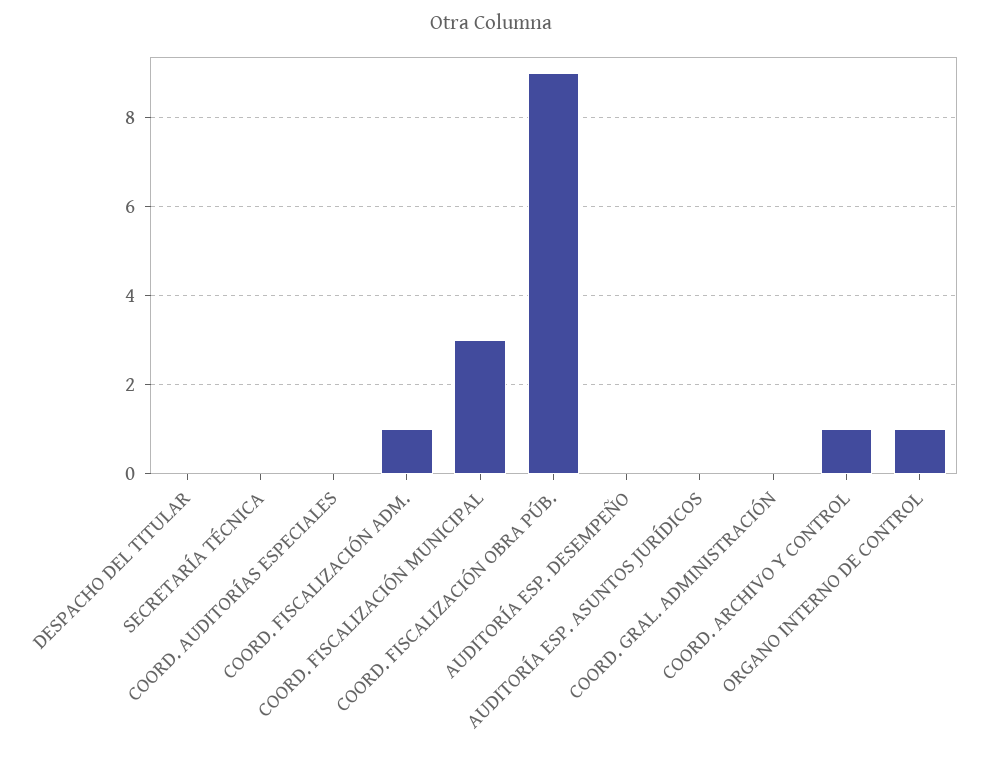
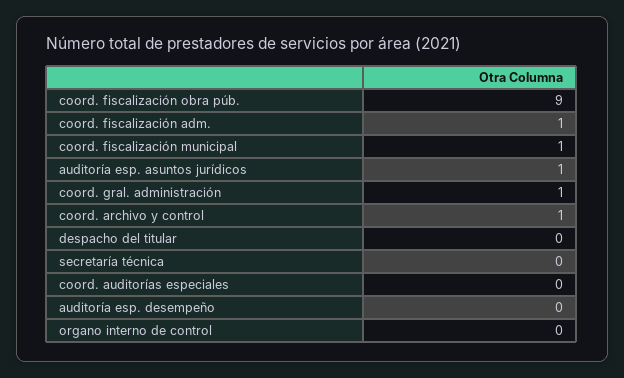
  {
    "DESPACHO DEL TITULAR": 0,
    "SECRETARÍA TÉCNICA": 0,
    "COORD. AUDITORÍAS ESPECIALES": 0,
    "COORD. FISCALIZACIÓN ADM.": 1,
-   "COORD. FISCALIZACIÓN MUNICIPAL": 3,
+   "COORD. FISCALIZACIÓN MUNICIPAL": 1,
    "COORD. FISCALIZACIÓN OBRA PÚB.": 9,
    "AUDITORÍA ESP. DESEMPEÑO": 0,
-   "AUDITORÍA ESP. ASUNTOS JURÍDICOS": 0,
+   "AUDITORÍA ESP. ASUNTOS JURÍDICOS": 1,
-   "COORD. GRAL. ADMINISTRACIÓN": 0,
+   "COORD. GRAL. ADMINISTRACIÓN": 1,
    "COORD. ARCHIVO Y CONTROL": 1,
-   "ORGANO INTERNO DE CONTROL": 1
+   "ORGANO INTERNO DE CONTROL": 0
  }

